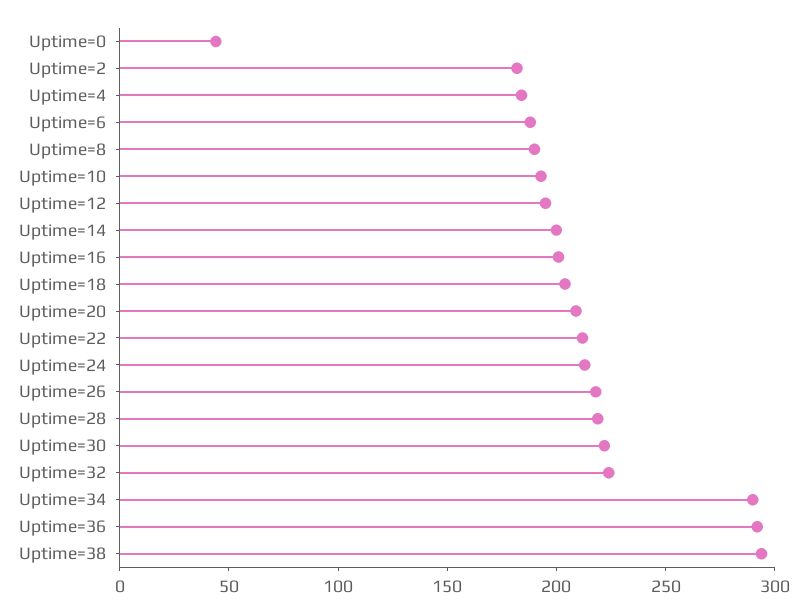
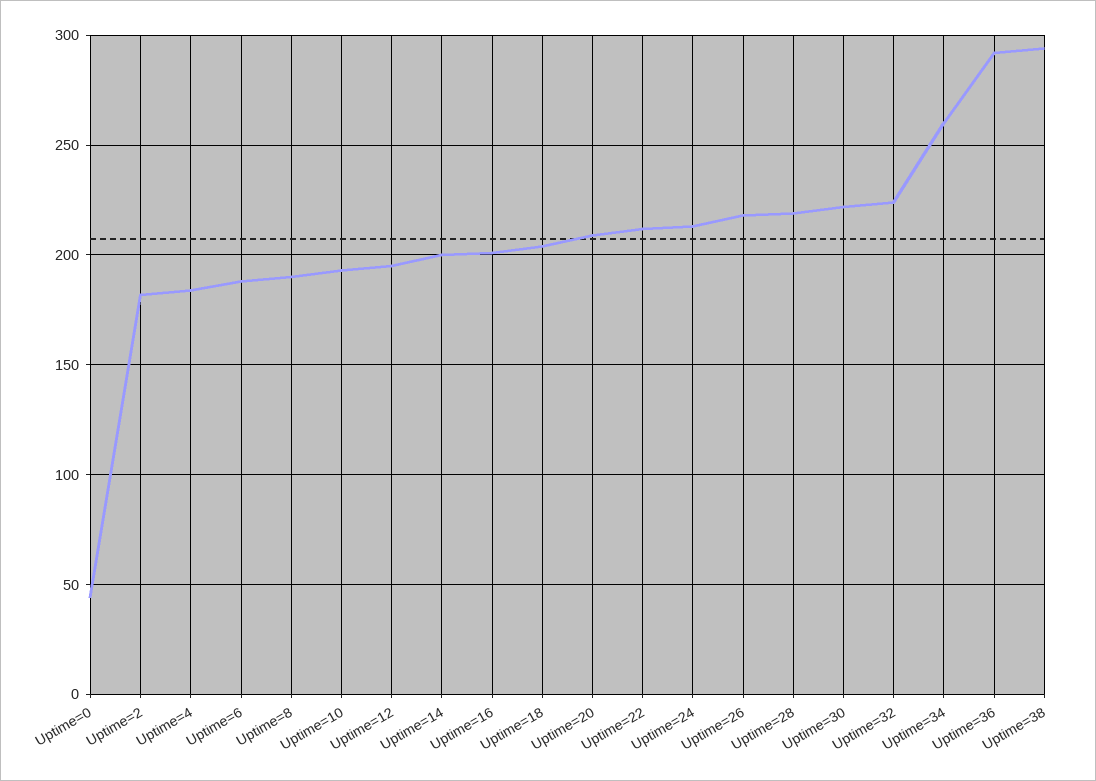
  {
    "Uptime=0": 45,
    "Uptime=2": 180,
    "Uptime=4": 185,
    "Uptime=6": 190,
    "Uptime=8": 190,
    "Uptime=10": 195,
    "Uptime=12": 195,
    "Uptime=14": 200,
    "Uptime=16": 200,
    "Uptime=18": 205,
    "Uptime=20": 210,
    "Uptime=22": 210,
    "Uptime=24": 215,
    "Uptime=26": 220,
    "Uptime=28": 220,
    "Uptime=30": 220,
    "Uptime=32": 225,
-   "Uptime=34": 290,
+   "Uptime=34": 260,
    "Uptime=36": 290,
    "Uptime=38": 295
  }

